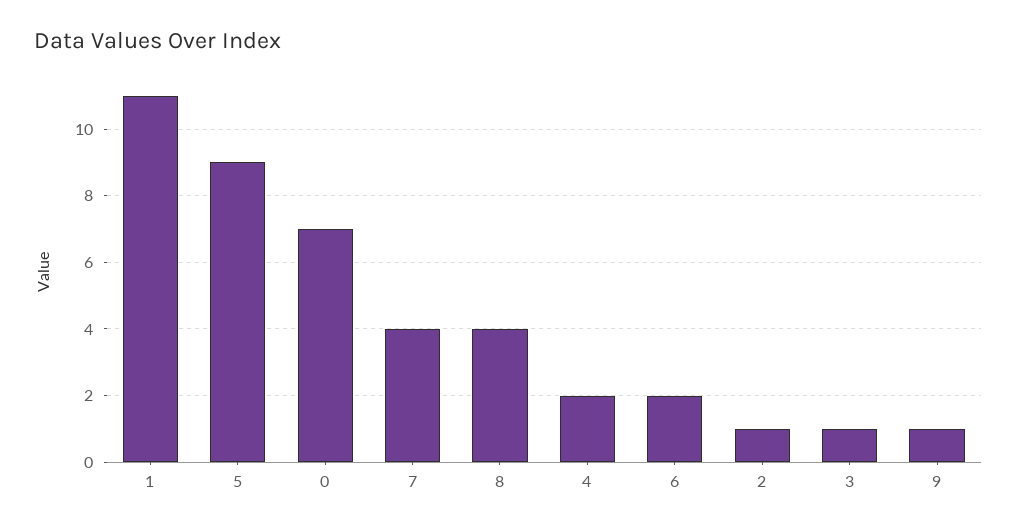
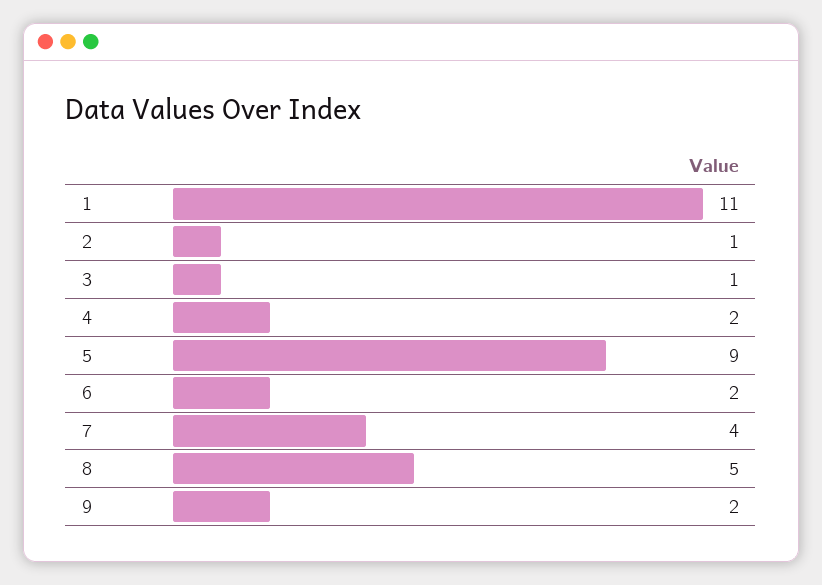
  {
    "1": 11,
    "5": 9,
-   "0": 7,
    "7": 4,
-   "8": 4,
+   "8": 5,
    "4": 2,
    "6": 2,
    "2": 1,
    "3": 1,
-   "9": 1
+   "9": 2
  }

